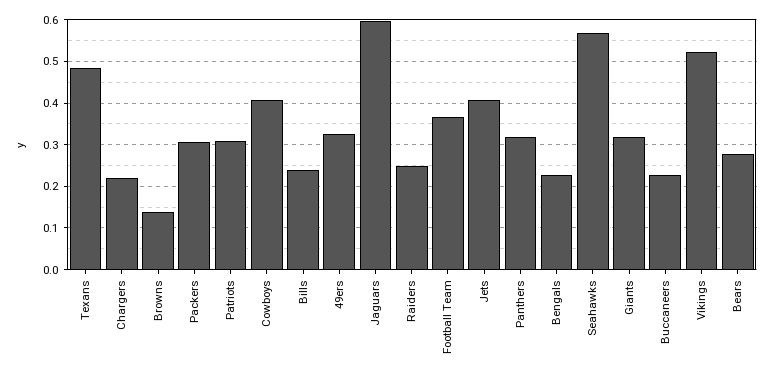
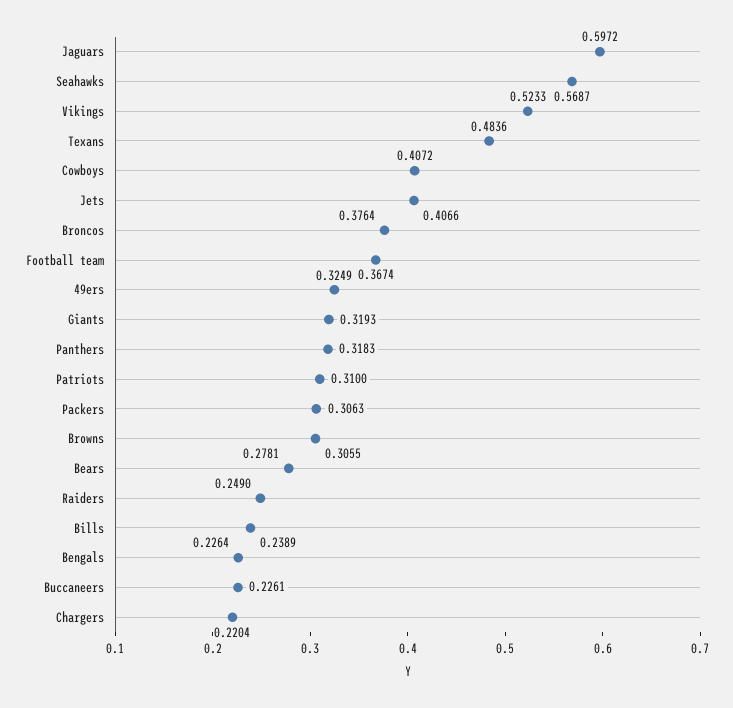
  {
    "Texans": 0.4836,
    "Chargers": 0.2204,
-   "Browns": 0.14,
+   "Browns": 0.3055,
    "Packers": 0.3063,
    "Patriots": 0.31,
    "Cowboys": 0.4072,
    "Bills": 0.2389,
    "49ers": 0.3249,
    "Jaguars": 0.5972,
    "Raiders": 0.249,
    "Football Team": 0.3674,
    "Jets": 0.4066,
    "Panthers": 0.3183,
    "Bengals": 0.2264,
    "Seahawks": 0.5687,
    "Giants": 0.3193,
    "Buccaneers": 0.2261,
    "Vikings": 0.5233,
-   "Bears": 0.2781
+   "Bears": 0.2781,
+   "Broncos": 0.3764
  }

